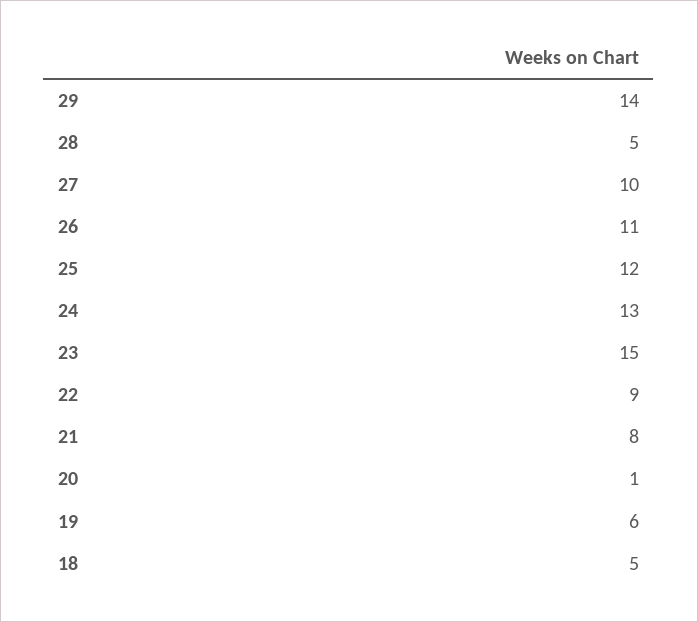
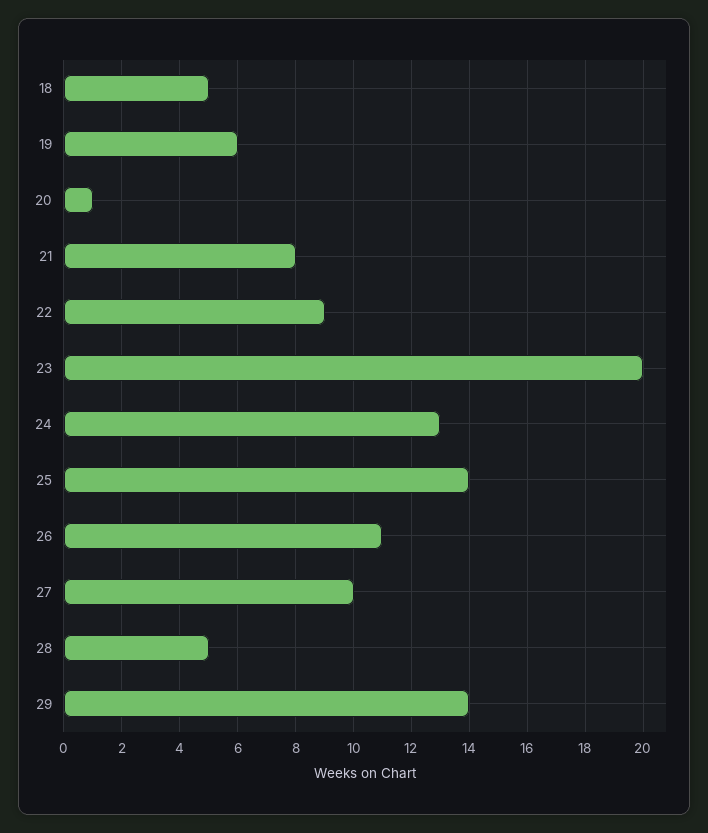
  {
    "29": 14,
    "28": 5,
    "27": 10,
    "26": 11,
-   "25": 12,
+   "25": 14,
    "24": 13,
-   "23": 15,
+   "23": 20,
    "22": 9,
    "21": 8,
    "20": 1,
    "19": 6,
    "18": 5
  }

